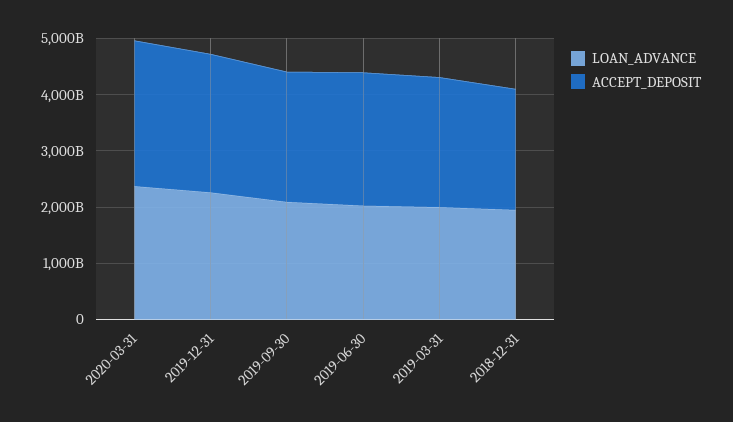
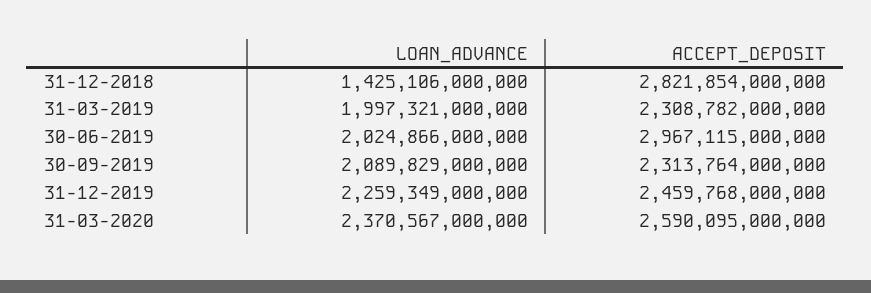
  {
    "LOAN_ADVANCE": {
      "2020-03-31": 2370567000000,
      "2019-12-31": 2259349000000,
      "2019-09-30": 2089829000000,
      "2019-06-30": 2024866000000,
      "2019-03-31": 1997321000000,
-     "2018-12-31": 2000000000000
+     "2018-12-31": 1425106000000
    },
    "ACCEPT_DEPOSIT": {
      "2020-03-31": 2590095000000,
      "2019-12-31": 2459768000000,
      "2019-09-30": 2313764000000,
-     "2019-06-30": 2400000000000,
+     "2019-06-30": 2967115000000,
      "2019-03-31": 2308782000000,
-     "2018-12-31": 2200000000000
+     "2018-12-31": 2821854000000
    }
  }

